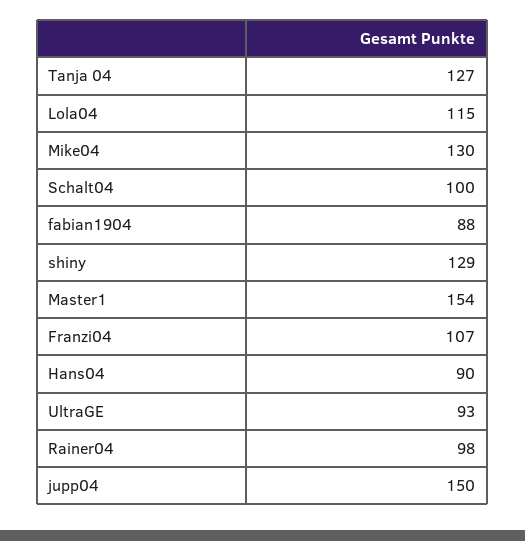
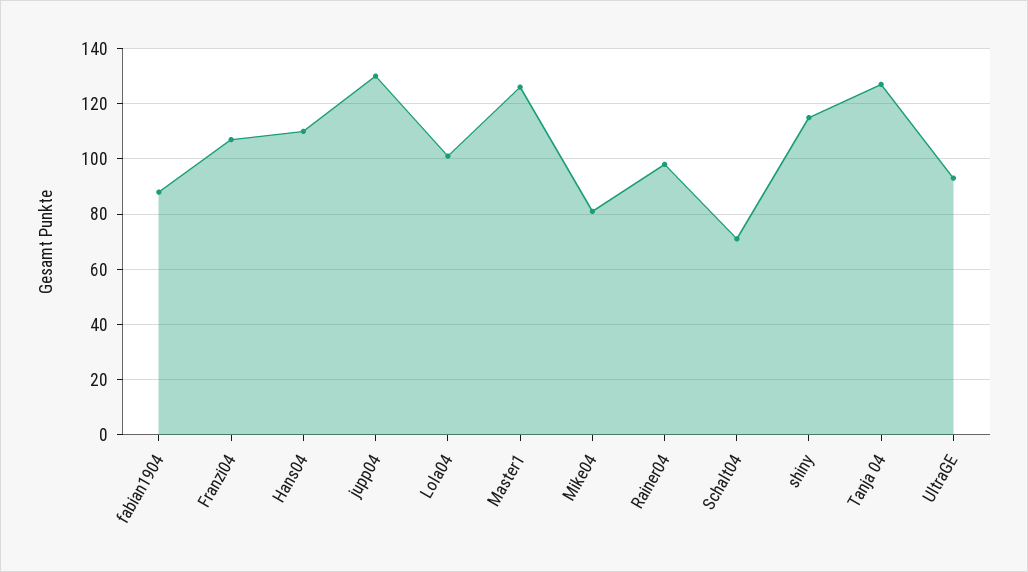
  {
    "Tanja 04": 127,
-   "Lola04": 115,
+   "Lola04": 100,
-   "Mike04": 130,
+   "Mike04": 80,
-   "Schalt04": 100,
+   "Schalt04": 70,
    "fabian1904": 88,
-   "shiny": 129,
+   "shiny": 115,
-   "Master1": 154,
+   "Master1": 125,
    "Franzi04": 107,
-   "Hans04": 90,
+   "Hans04": 110,
    "UltraGE": 93,
    "Rainer04": 98,
-   "jupp04": 150
+   "jupp04": 130
  }

